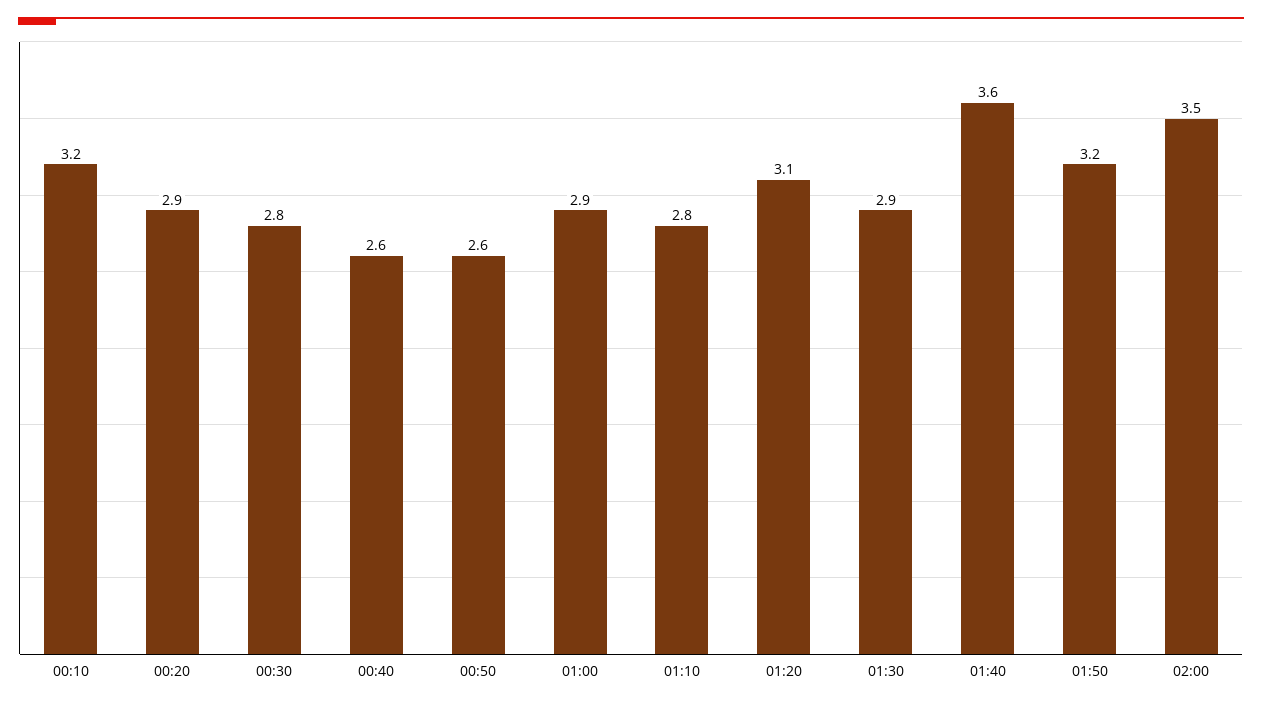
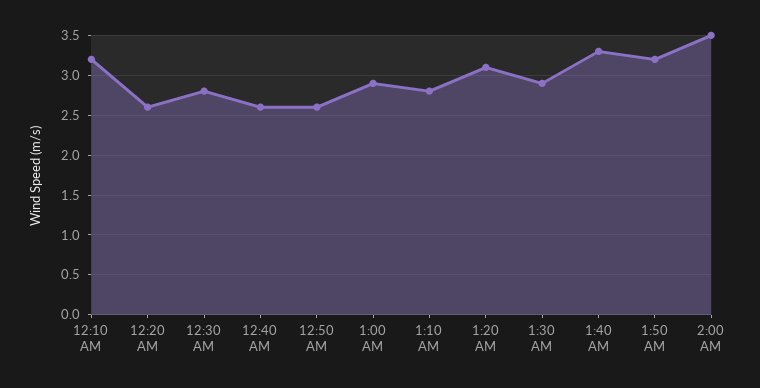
  {
    "00:10": 3.2,
-   "00:20": 2.9,
+   "00:20": 2.6,
    "00:30": 2.8,
    "00:40": 2.6,
    "00:50": 2.6,
    "01:00": 2.9,
    "01:10": 2.8,
    "01:20": 3.1,
    "01:30": 2.9,
-   "01:40": 3.6,
+   "01:40": 3.3,
    "01:50": 3.2,
    "02:00": 3.5
  }

